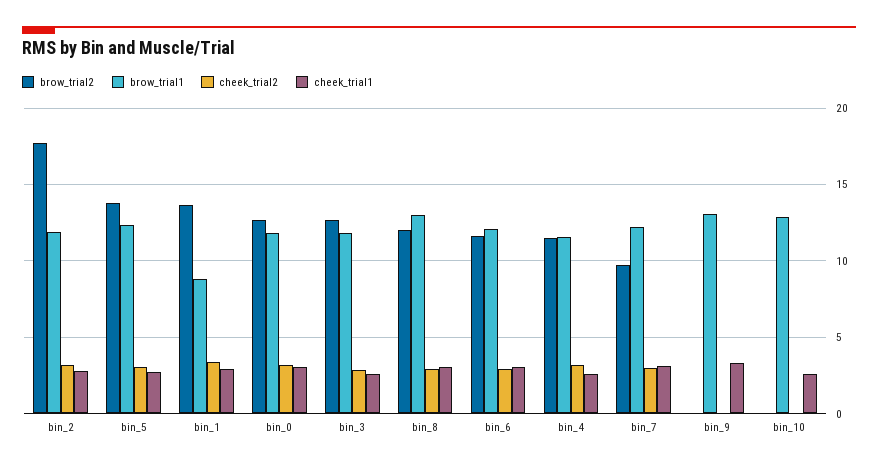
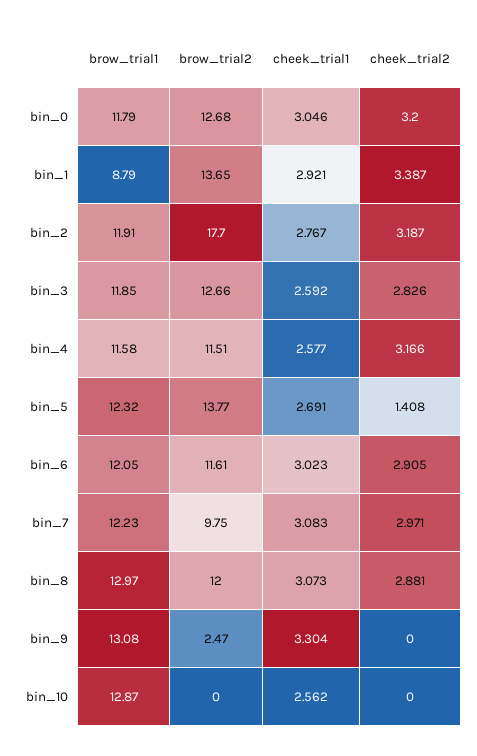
  {
    "brow_trial2": {
      "bin_2": 17.7,
      "bin_5": 13.77,
      "bin_1": 13.65,
      "bin_0": 12.68,
      "bin_3": 12.66,
      "bin_8": 12,
      "bin_6": 11.61,
      "bin_4": 11.51,
      "bin_7": 9.75,
-     "bin_9": 0,
+     "bin_9": 2.47,
      "bin_10": 0
    },
    "brow_trial1": {
      "bin_2": 11.91,
      "bin_5": 12.32,
      "bin_1": 8.79,
      "bin_0": 11.79,
      "bin_3": 11.85,
      "bin_8": 12.97,
      "bin_6": 12.05,
      "bin_4": 11.58,
      "bin_7": 12.23,
      "bin_9": 13.08,
      "bin_10": 12.87
    },
    "cheek_trial2": {
      "bin_2": 3.187,
-     "bin_5": 3,
+     "bin_5": 1.408,
      "bin_1": 3.387,
      "bin_0": 3.2,
      "bin_3": 2.826,
      "bin_8": 2.881,
      "bin_6": 2.905,
      "bin_4": 3.166,
      "bin_7": 2.971,
      "bin_9": 0,
      "bin_10": 0
    },
    "cheek_trial1": {
      "bin_2": 2.767,
      "bin_5": 2.691,
      "bin_1": 2.921,
      "bin_0": 3.046,
      "bin_3": 2.592,
      "bin_8": 3.073,
      "bin_6": 3.023,
      "bin_4": 2.577,
      "bin_7": 3.083,
      "bin_9": 3.304,
      "bin_10": 2.562
    }
  }

